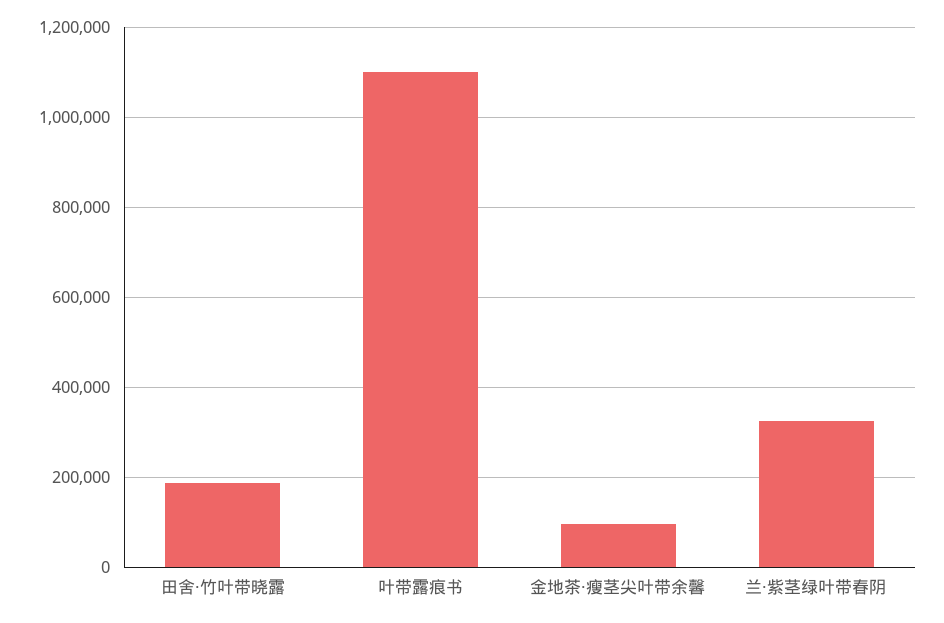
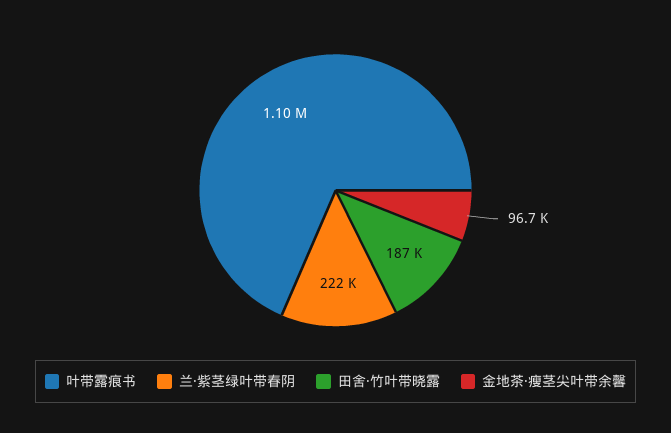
  {
    "田舍·竹叶带晓露": 187000,
    "叶带露痕书": 1100000,
    "金地茶·瘦茎尖叶带余馨": 96700,
-   "兰·紫茎绿叶带春阴": 320000
+   "兰·紫茎绿叶带春阴": 222000
  }

